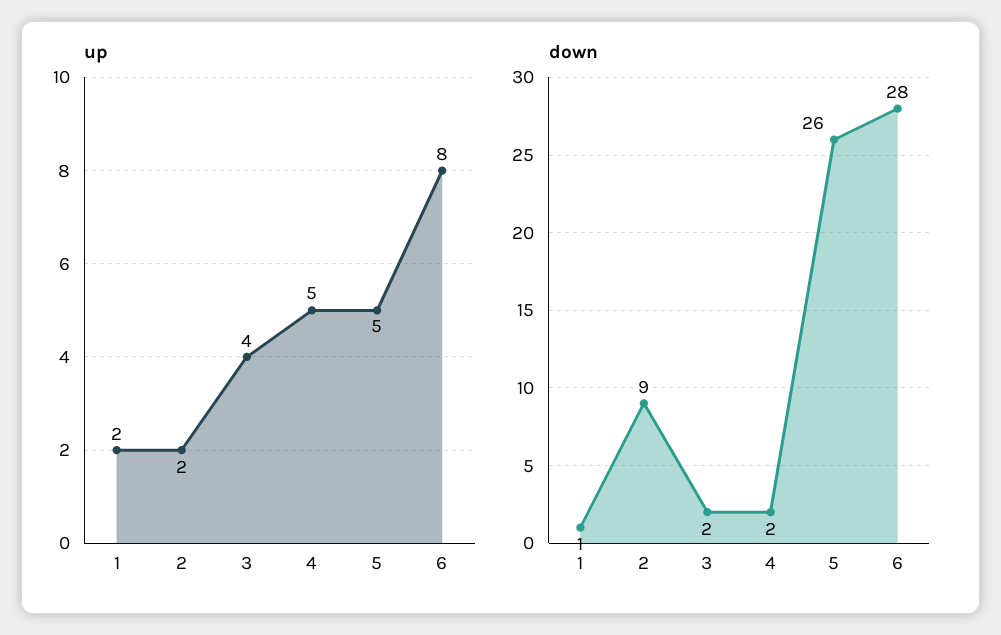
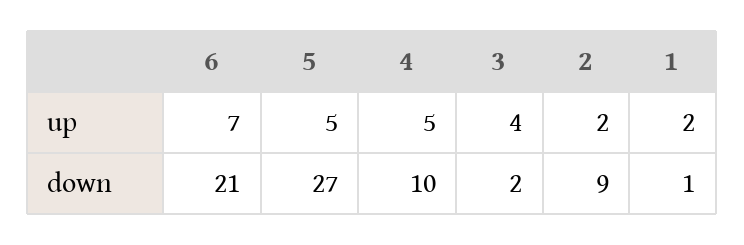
  {
    "up": {
      "1": 2,
      "2": 2,
      "3": 4,
      "4": 5,
      "5": 5,
-     "6": 8
+     "6": 7
    },
    "down": {
      "1": 1,
      "2": 9,
      "3": 2,
-     "4": 2,
+     "4": 10,
-     "5": 26,
+     "5": 27,
-     "6": 28
+     "6": 21
    }
  }

